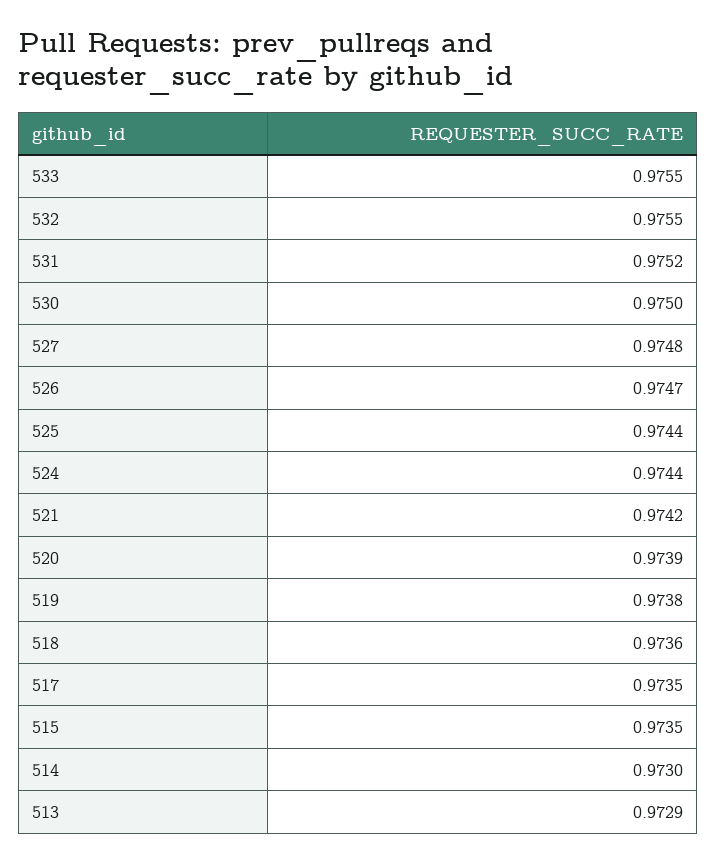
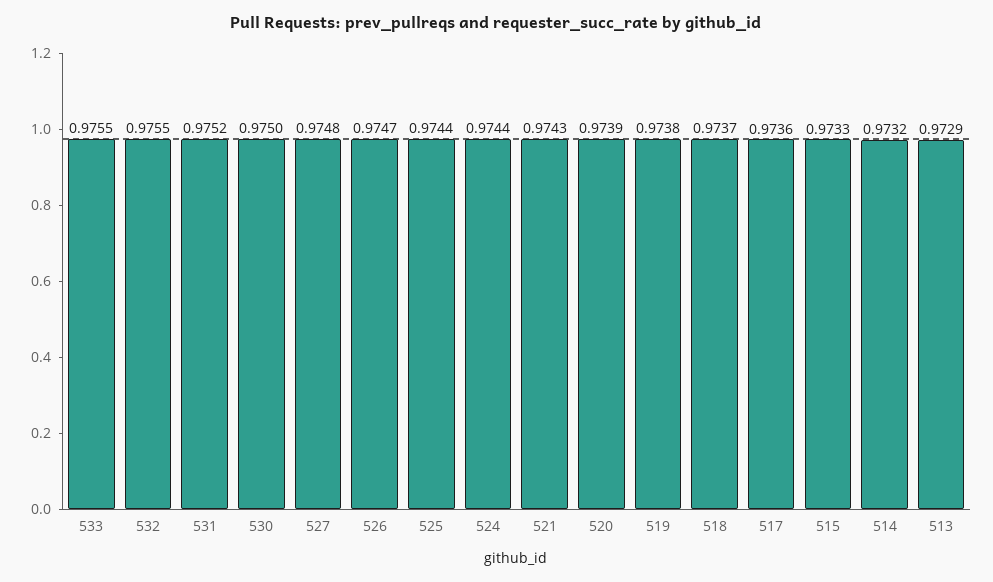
  {
    "533": 0.9755,
    "532": 0.9755,
    "531": 0.9752,
    "530": 0.975,
    "527": 0.9748,
    "526": 0.9747,
    "525": 0.9744,
    "524": 0.9744,
-   "521": 0.9742,
+   "521": 0.9743,
    "520": 0.9739,
    "519": 0.9738,
-   "518": 0.9736,
+   "518": 0.9737,
-   "517": 0.9735,
+   "517": 0.9736,
-   "515": 0.9735,
+   "515": 0.9733,
-   "514": 0.973,
+   "514": 0.9732,
    "513": 0.9729
  }

